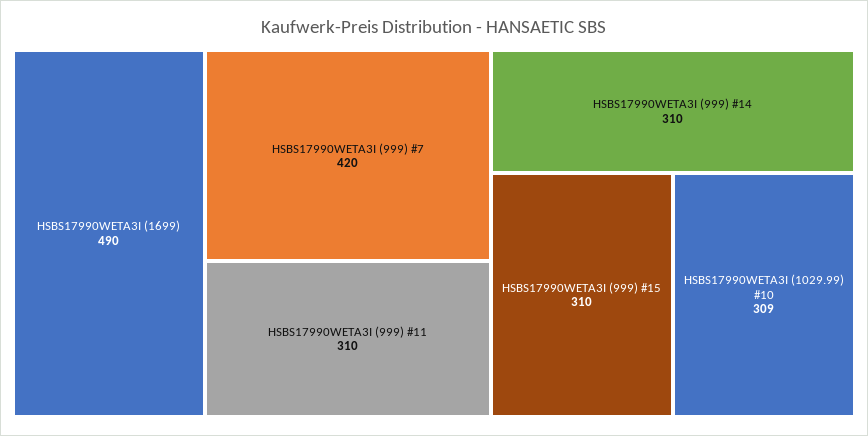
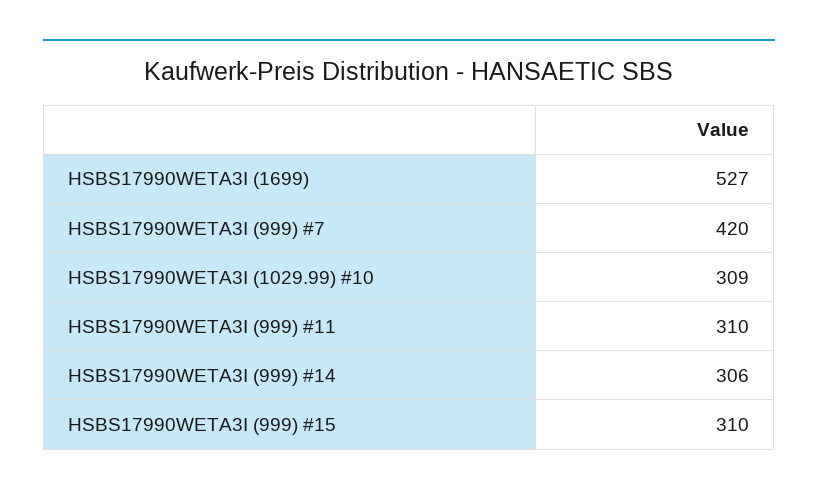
  {
-   "HSBS17990WETA3I (1699)": 490,
+   "HSBS17990WETA3I (1699)": 527,
    "HSBS17990WETA3I (999) #7": 420,
    "HSBS17990WETA3I (999) #11": 310,
-   "HSBS17990WETA3I (999) #14": 310,
+   "HSBS17990WETA3I (999) #14": 306,
    "HSBS17990WETA3I (999) #15": 310,
    "HSBS17990WETA3I (1029.99) #10": 309
  }

